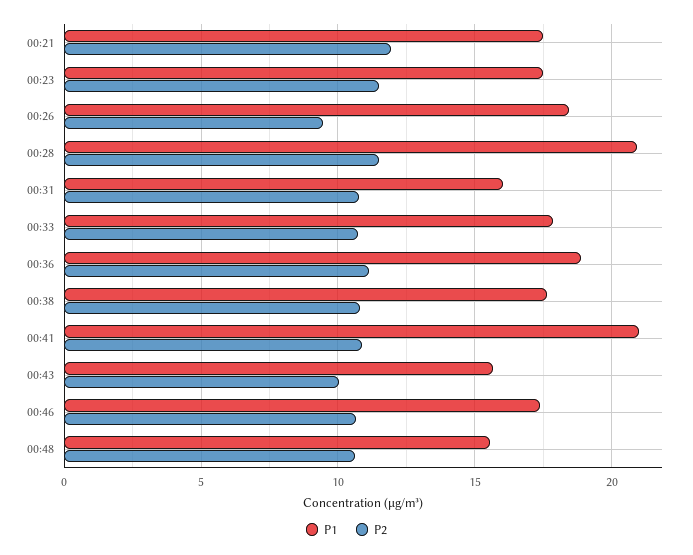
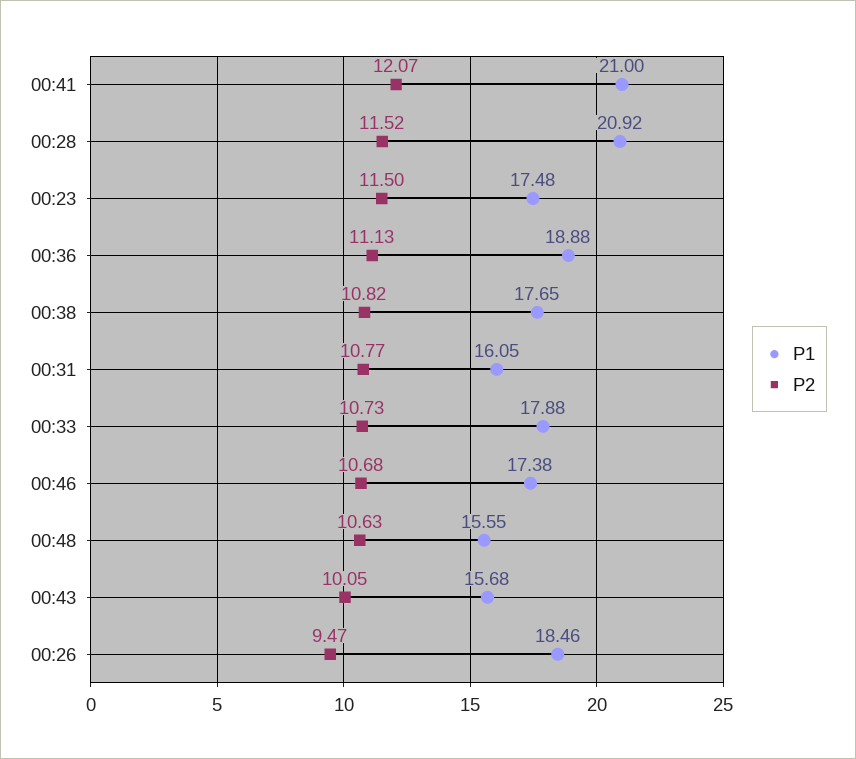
  {
    "P1": {
-     "00:21": 17.5,
      "00:23": 17.48,
      "00:26": 18.46,
      "00:28": 20.92,
      "00:31": 16.05,
      "00:33": 17.88,
      "00:36": 18.88,
      "00:38": 17.65,
      "00:41": 21,
      "00:43": 15.68,
      "00:46": 17.38,
      "00:48": 15.55
    },
    "P2": {
-     "00:21": 12,
      "00:23": 11.5,
      "00:26": 9.47,
      "00:28": 11.52,
      "00:31": 10.77,
      "00:33": 10.73,
      "00:36": 11.13,
      "00:38": 10.82,
-     "00:41": 11,
+     "00:41": 12.07,
      "00:43": 10.05,
      "00:46": 10.68,
      "00:48": 10.63
    }
  }

